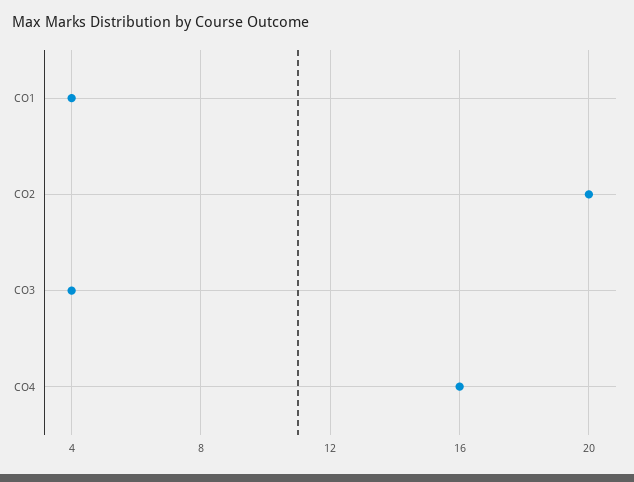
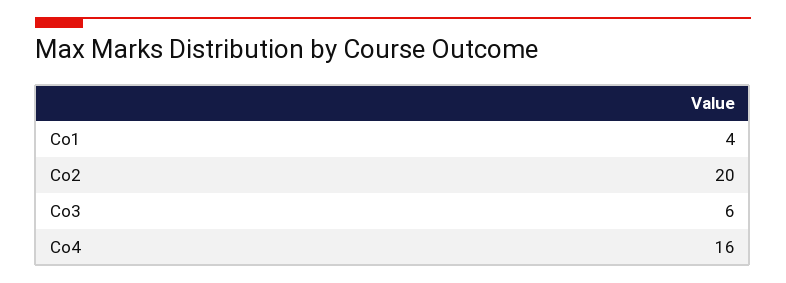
  {
    "CO1": 4,
    "CO2": 20,
-   "CO3": 4,
+   "CO3": 6,
    "CO4": 16
  }

